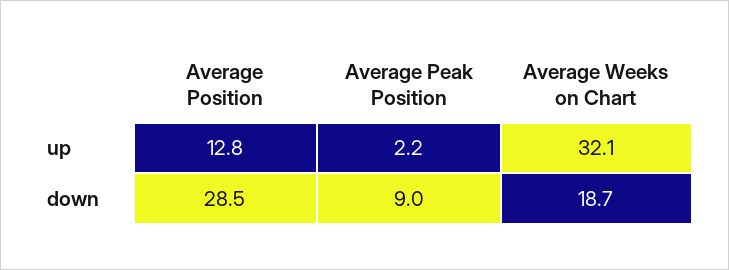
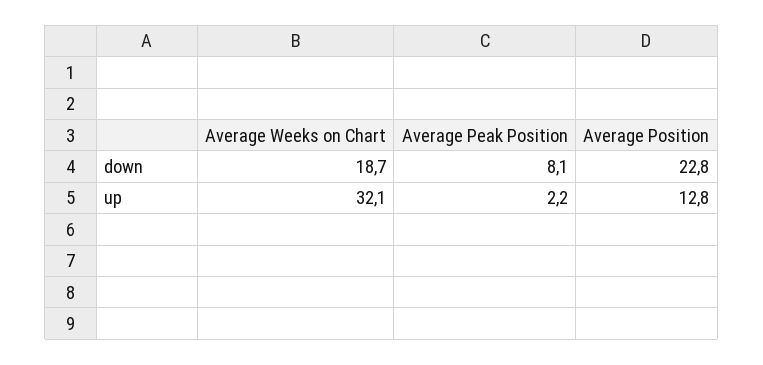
  {
    "Average Position": {
      "up": 12.8,
-     "down": 28.5
+     "down": 22.8
    },
    "Average Peak Position": {
      "up": 2.2,
-     "down": 9
+     "down": 8.1
    },
    "Average Weeks on Chart": {
      "up": 32.1,
      "down": 18.7
    }
  }

